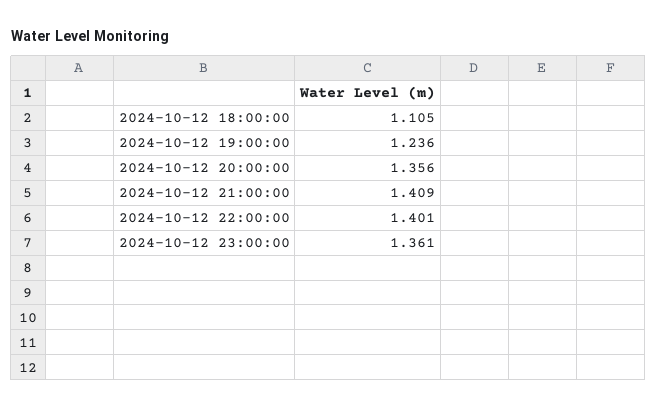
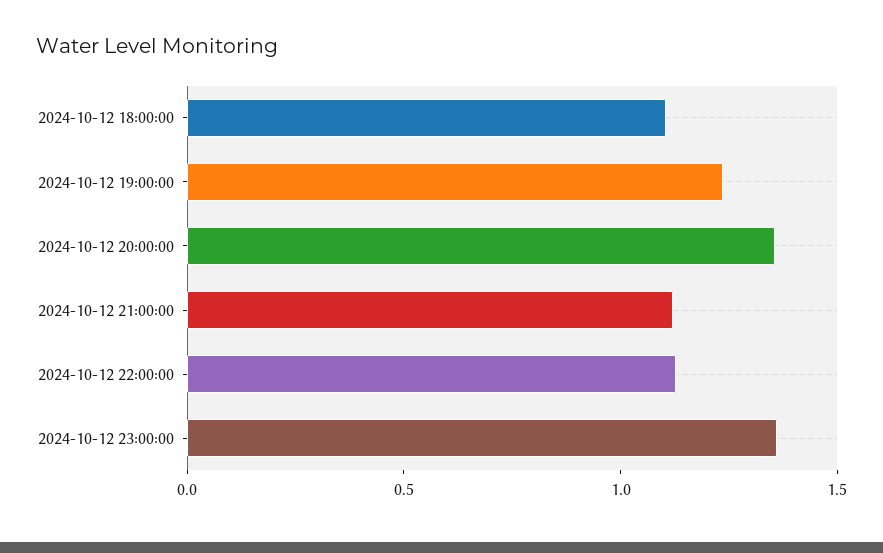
  {
    "2024-10-12 18:00:00": 1.105,
    "2024-10-12 19:00:00": 1.236,
    "2024-10-12 20:00:00": 1.356,
-   "2024-10-12 21:00:00": 1.409,
+   "2024-10-12 21:00:00": 1.1,
-   "2024-10-12 22:00:00": 1.401,
+   "2024-10-12 22:00:00": 1.1,
    "2024-10-12 23:00:00": 1.361
  }

